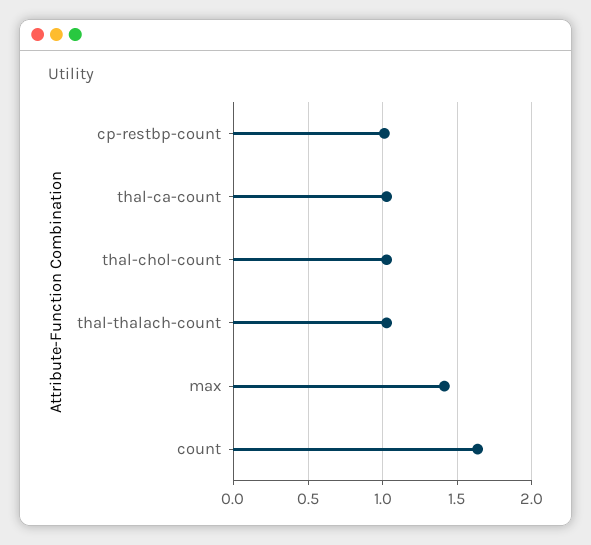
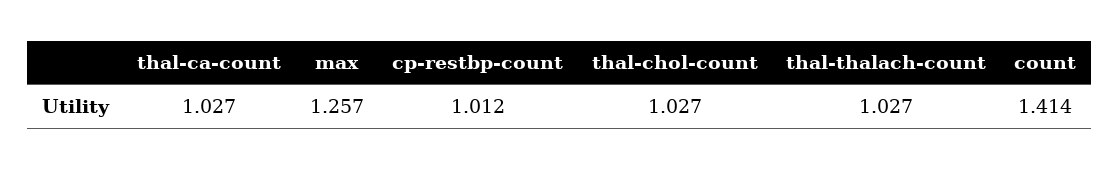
  {
    "cp-restbp-count": 1.012,
    "thal-ca-count": 1.027,
    "thal-chol-count": 1.027,
    "thal-thalach-count": 1.027,
-   "max": 1.4,
+   "max": 1.257,
-   "count": 1.65
+   "count": 1.414
  }

